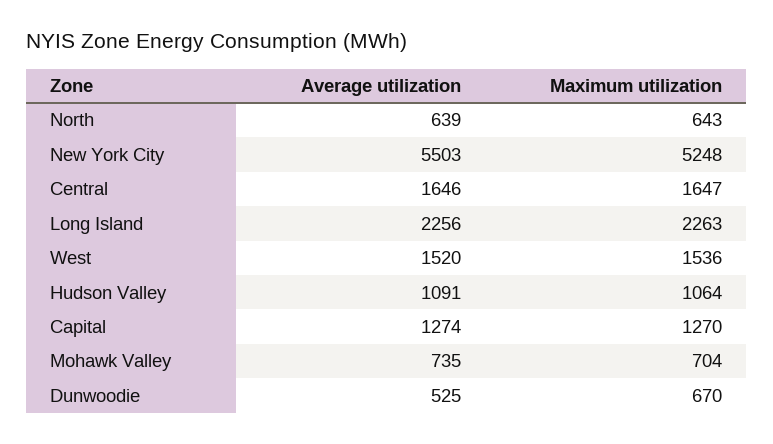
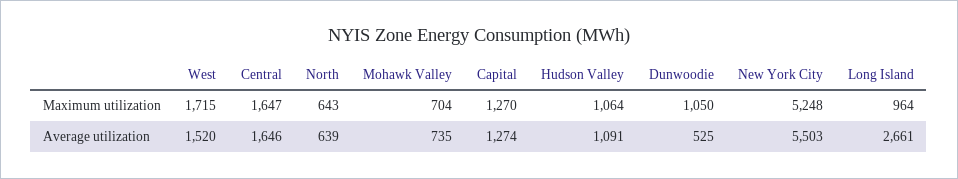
  {
    "Average utilization": {
      "North": 639,
      "New York City": 5503,
      "Central": 1646,
-     "Long Island": 2256,
+     "Long Island": 2661,
      "West": 1520,
      "Hudson Valley": 1091,
      "Capital": 1274,
      "Mohawk Valley": 735,
      "Dunwoodie": 525
    },
    "Maximum utilization": {
      "North": 643,
      "New York City": 5248,
      "Central": 1647,
-     "Long Island": 2263,
+     "Long Island": 964,
-     "West": 1536,
+     "West": 1715,
      "Hudson Valley": 1064,
      "Capital": 1270,
      "Mohawk Valley": 704,
-     "Dunwoodie": 670
+     "Dunwoodie": 1050
    }
  }

